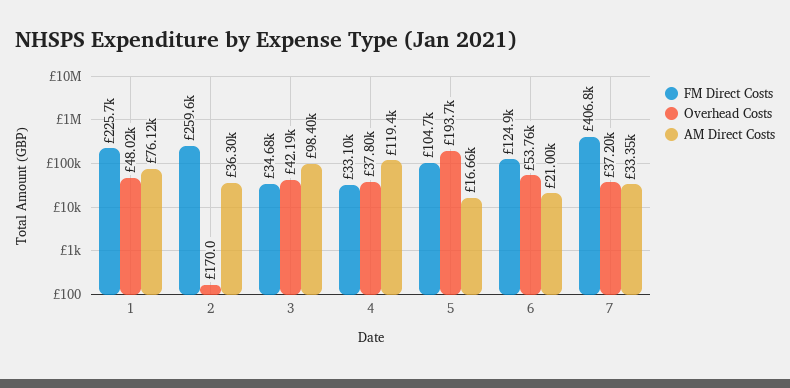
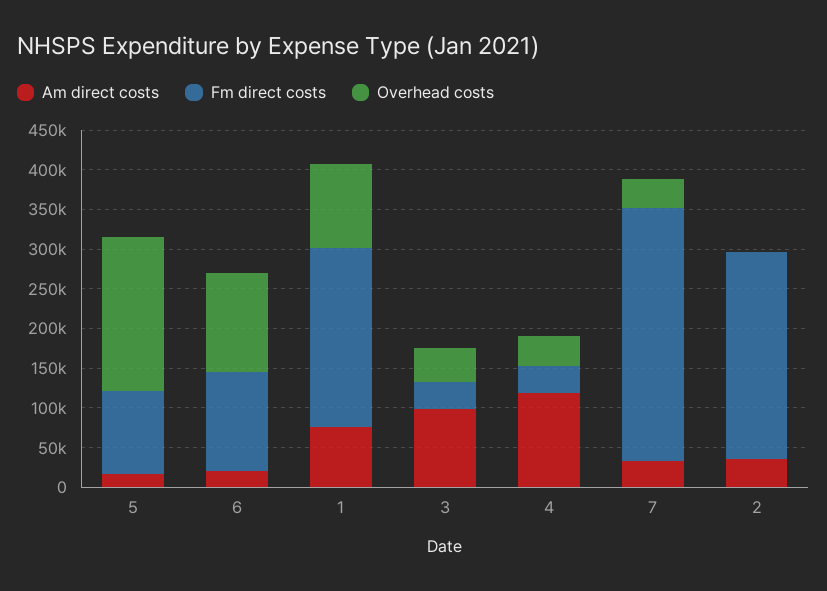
  {
    "FM Direct Costs": {
      "1": 225700,
      "2": 259600,
      "3": 34680,
      "4": 33100,
      "5": 104700,
      "6": 124900,
-     "7": 406800
+     "7": 325000
    },
    "Overhead Costs": {
-     "1": 48020,
+     "1": 100000,
      "2": 170,
      "3": 42190,
      "4": 37800,
      "5": 193700,
-     "6": 53760,
+     "6": 125000,
      "7": 37200
    },
    "AM Direct Costs": {
      "1": 76120,
      "2": 36300,
      "3": 98400,
      "4": 119400,
      "5": 16660,
      "6": 21000,
      "7": 33350
    }
  }

